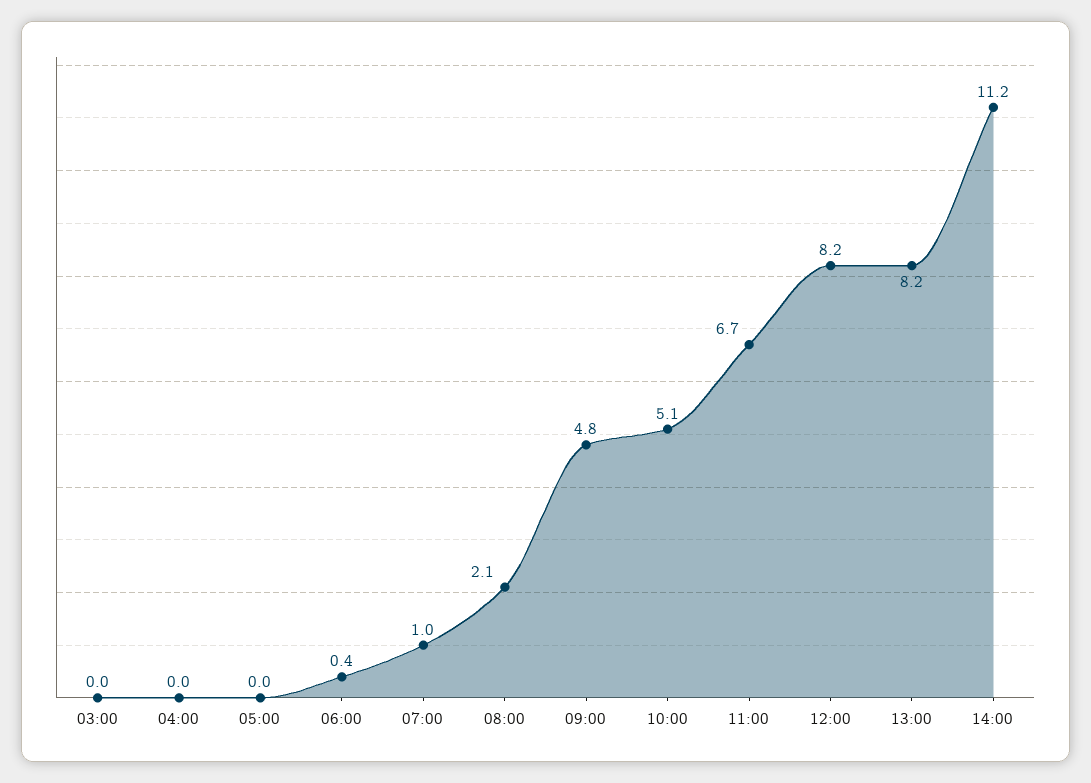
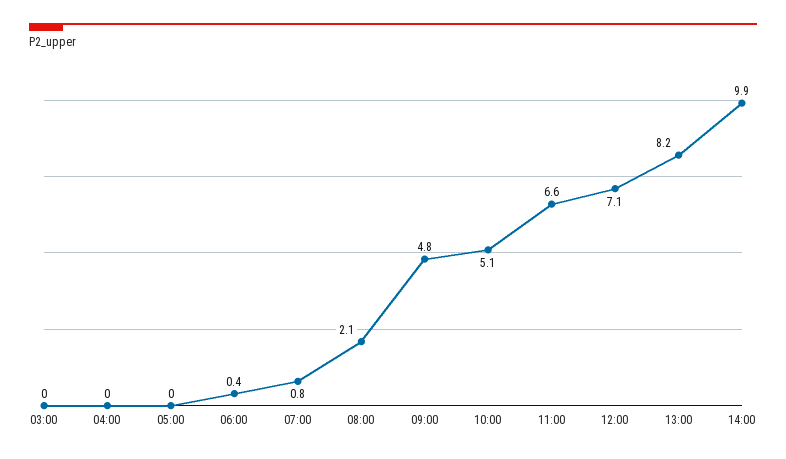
  {
    "03:00": 0,
    "04:00": 0,
    "05:00": 0,
    "06:00": 0.4,
-   "07:00": 1,
+   "07:00": 0.8,
    "08:00": 2.1,
    "09:00": 4.8,
    "10:00": 5.1,
-   "11:00": 6.7,
+   "11:00": 6.6,
-   "12:00": 8.2,
+   "12:00": 7.1,
    "13:00": 8.2,
-   "14:00": 11.2
+   "14:00": 9.9
  }

